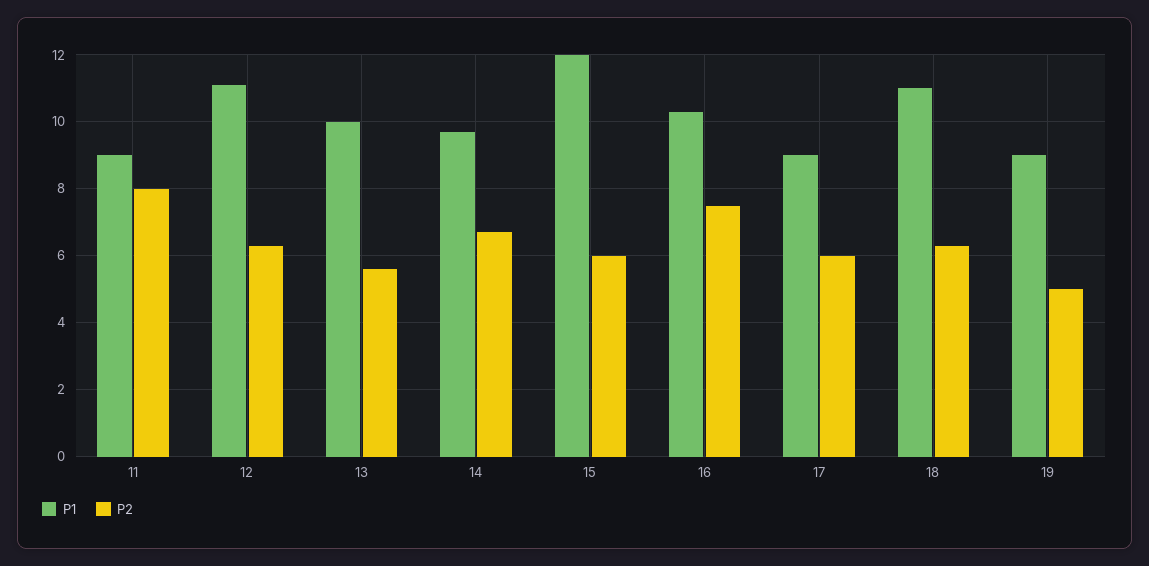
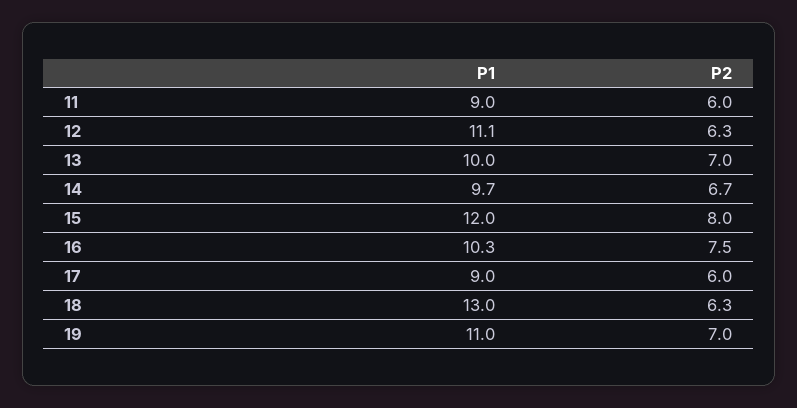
  {
    "P1": {
      "11": 9,
      "12": 11.1,
      "13": 10,
      "14": 9.7,
      "15": 12,
      "16": 10.3,
      "17": 9,
-     "18": 11,
+     "18": 13,
-     "19": 9
+     "19": 11
    },
    "P2": {
-     "11": 8,
+     "11": 6,
      "12": 6.3,
-     "13": 5.5,
+     "13": 7,
      "14": 6.7,
-     "15": 6,
+     "15": 8,
      "16": 7.5,
      "17": 6,
      "18": 6.3,
-     "19": 5
+     "19": 7
    }
  }

